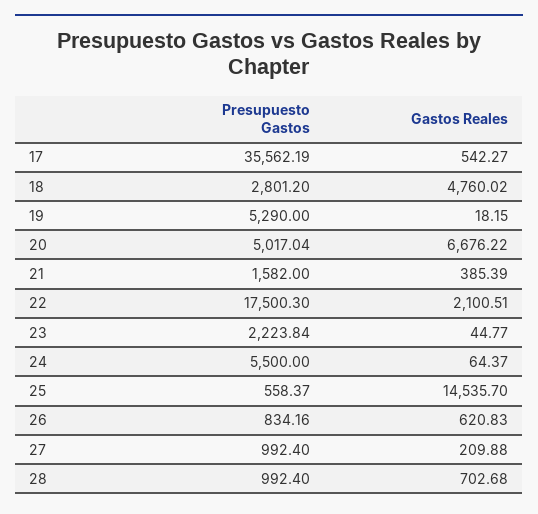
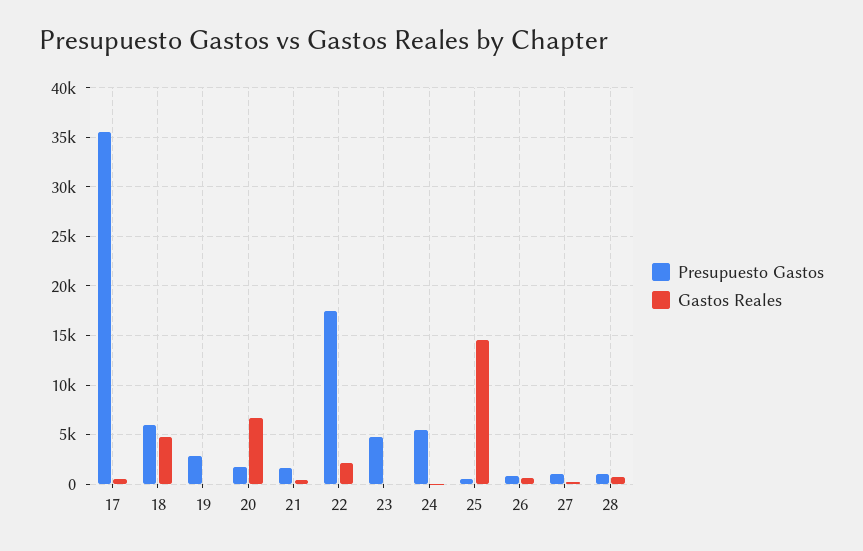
  {
    "Presupuesto Gastos": {
      "17": 35562.19,
-     "18": 2801.2,
+     "18": 6000,
-     "19": 5290,
+     "19": 3000,
-     "20": 5017.04,
+     "20": 2000,
      "21": 1582,
      "22": 17500.3,
-     "23": 2223.84,
+     "23": 5000,
      "24": 5500,
      "25": 558.37,
      "26": 834.16,
      "27": 992.4,
      "28": 992.4
    },
    "Gastos Reales": {
      "17": 542.27,
      "18": 4760.02,
      "19": 18.15,
      "20": 6676.22,
      "21": 385.39,
      "22": 2100.51,
      "23": 44.77,
      "24": 64.37,
      "25": 14535.7,
      "26": 620.83,
      "27": 209.88,
      "28": 702.68
    }
  }

